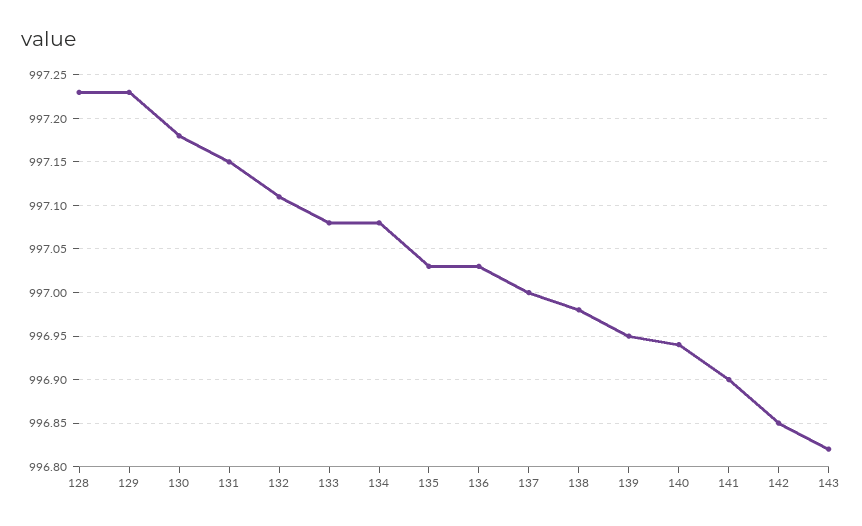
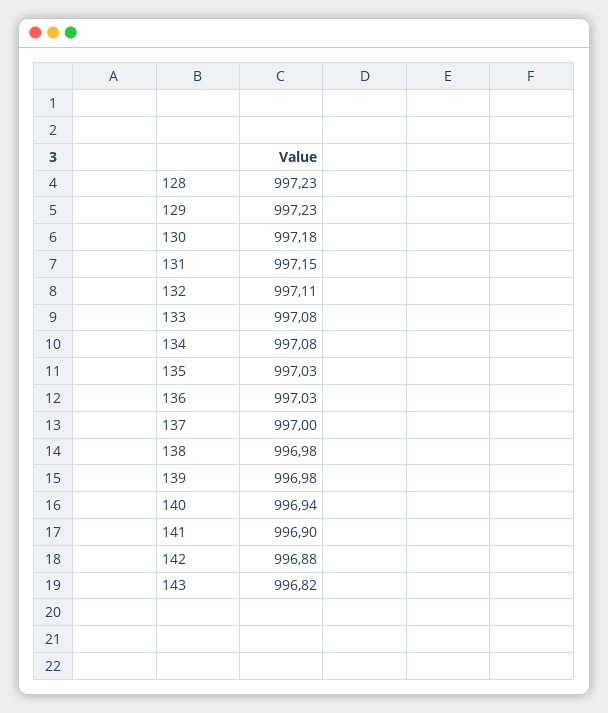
  {
    "128": 997.23,
    "129": 997.23,
    "130": 997.18,
    "131": 997.15,
    "132": 997.11,
    "133": 997.08,
    "134": 997.08,
    "135": 997.03,
    "136": 997.03,
    "137": 997,
    "138": 996.98,
-   "139": 996.95,
+   "139": 996.98,
    "140": 996.94,
    "141": 996.9,
-   "142": 996.85,
+   "142": 996.88,
    "143": 996.82
  }

